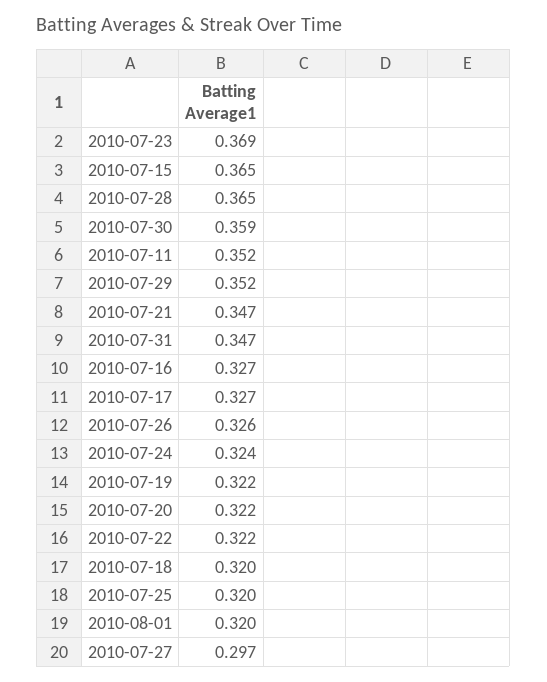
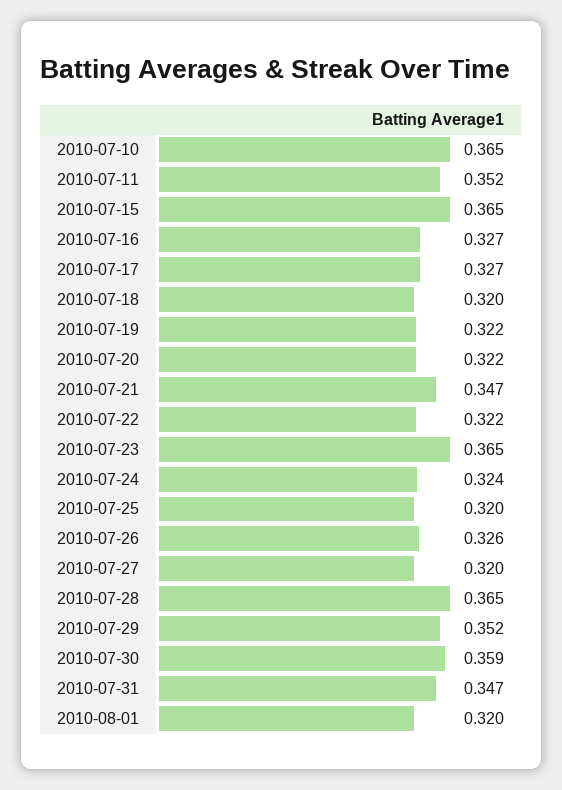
  {
-   "2010-07-23": 0.369,
+   "2010-07-23": 0.365,
    "2010-07-15": 0.365,
    "2010-07-28": 0.365,
    "2010-07-30": 0.359,
    "2010-07-11": 0.352,
    "2010-07-29": 0.352,
    "2010-07-21": 0.347,
    "2010-07-31": 0.347,
    "2010-07-16": 0.327,
    "2010-07-17": 0.327,
    "2010-07-26": 0.326,
    "2010-07-24": 0.324,
    "2010-07-19": 0.322,
    "2010-07-20": 0.322,
    "2010-07-22": 0.322,
    "2010-07-18": 0.32,
    "2010-07-25": 0.32,
    "2010-08-01": 0.32,
-   "2010-07-27": 0.297
+   "2010-07-27": 0.32,
+   "2010-07-10": 0.365
  }

